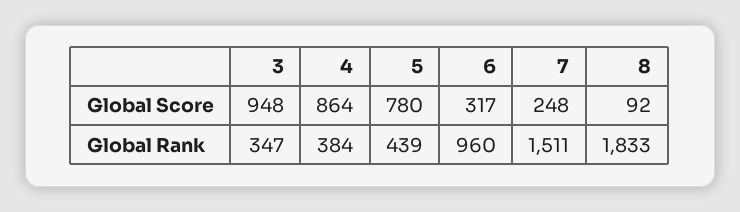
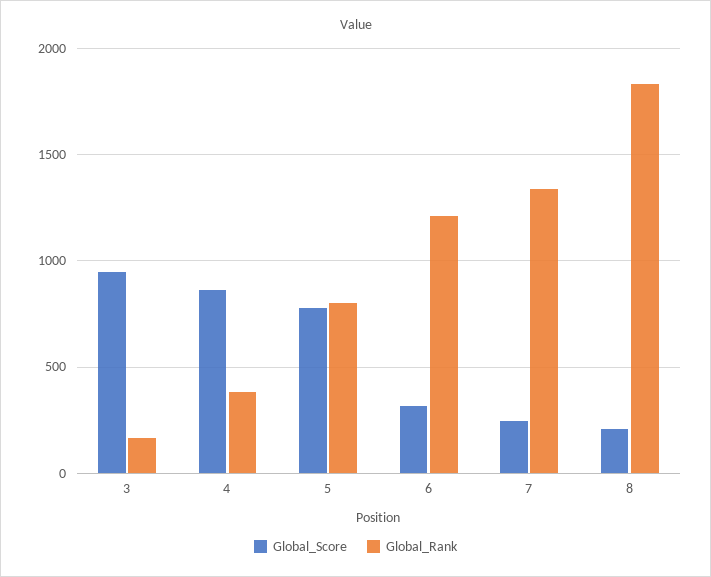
  {
    "Global Score": {
      "3": 948,
      "4": 864,
      "5": 780,
      "6": 317,
      "7": 248,
-     "8": 92
+     "8": 200
    },
    "Global Rank": {
-     "3": 347,
+     "3": 150,
      "4": 384,
-     "5": 439,
+     "5": 800,
-     "6": 960,
+     "6": 1200,
-     "7": 1511,
+     "7": 1350,
      "8": 1833
    }
  }

